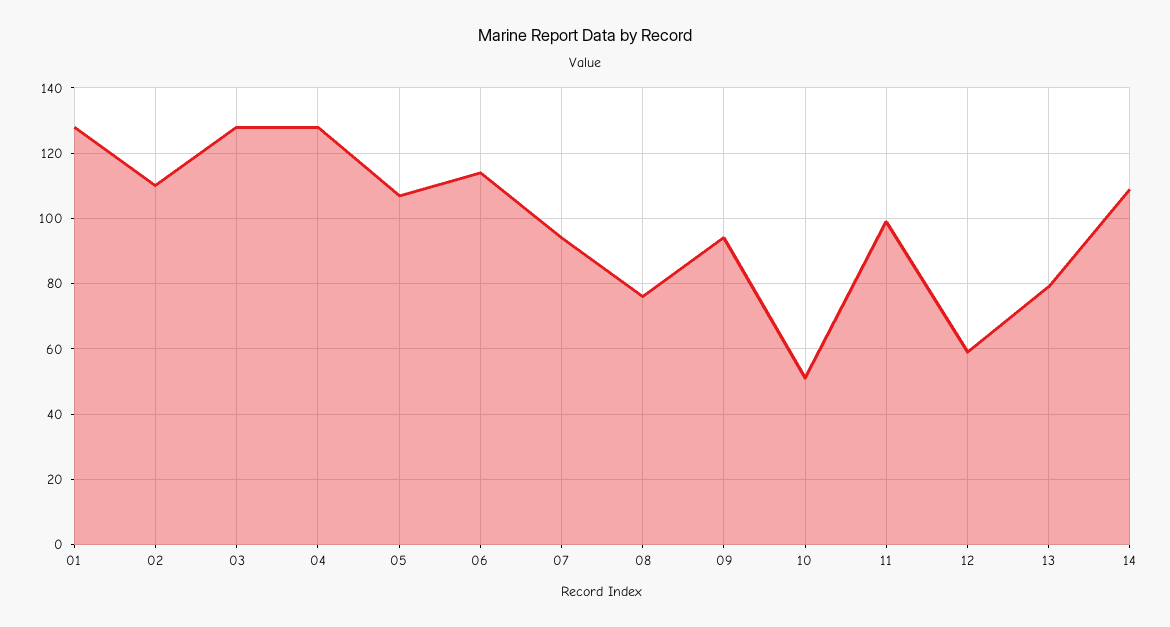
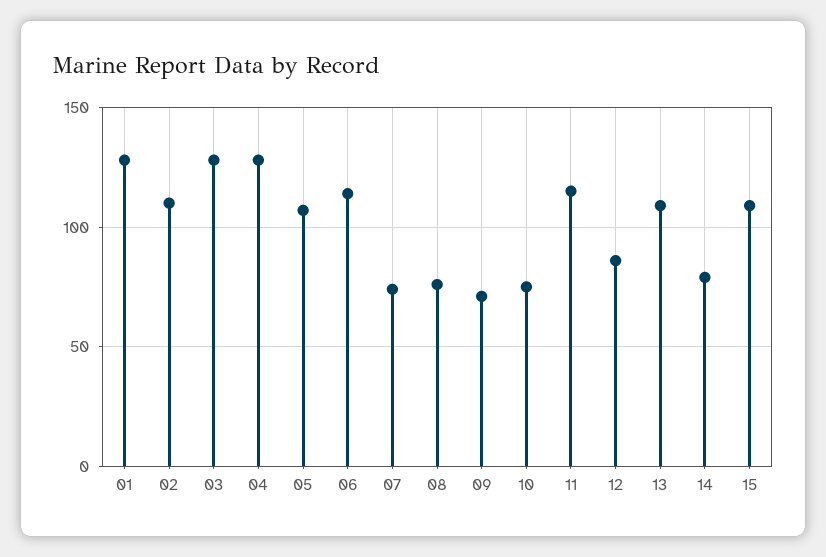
  {
    "01": 130,
    "02": 110,
    "03": 130,
    "04": 130,
    "05": 105,
    "06": 115,
-   "07": 95,
+   "07": 75,
    "08": 75,
-   "09": 95,
+   "09": 70,
-   "10": 50,
+   "10": 75,
-   "11": 100,
+   "11": 115,
-   "12": 60,
+   "12": 85,
-   "13": 80,
+   "13": 110,
-   "14": 110
+   "14": 80,
+   "15": 110
  }

